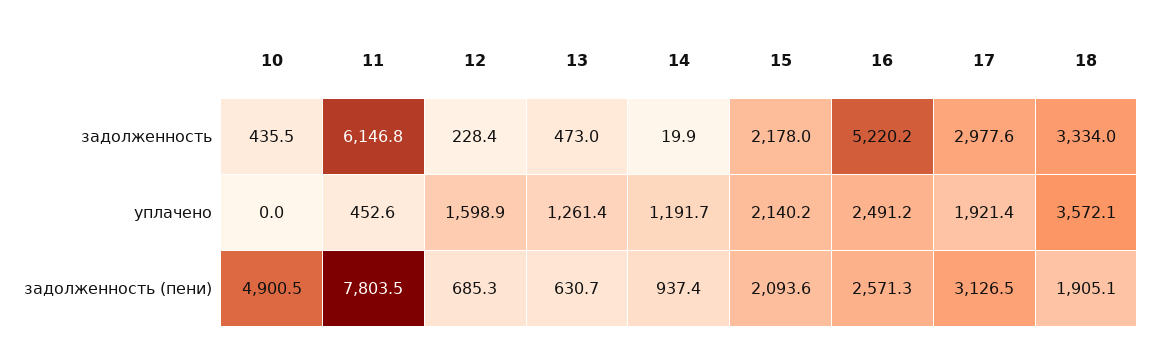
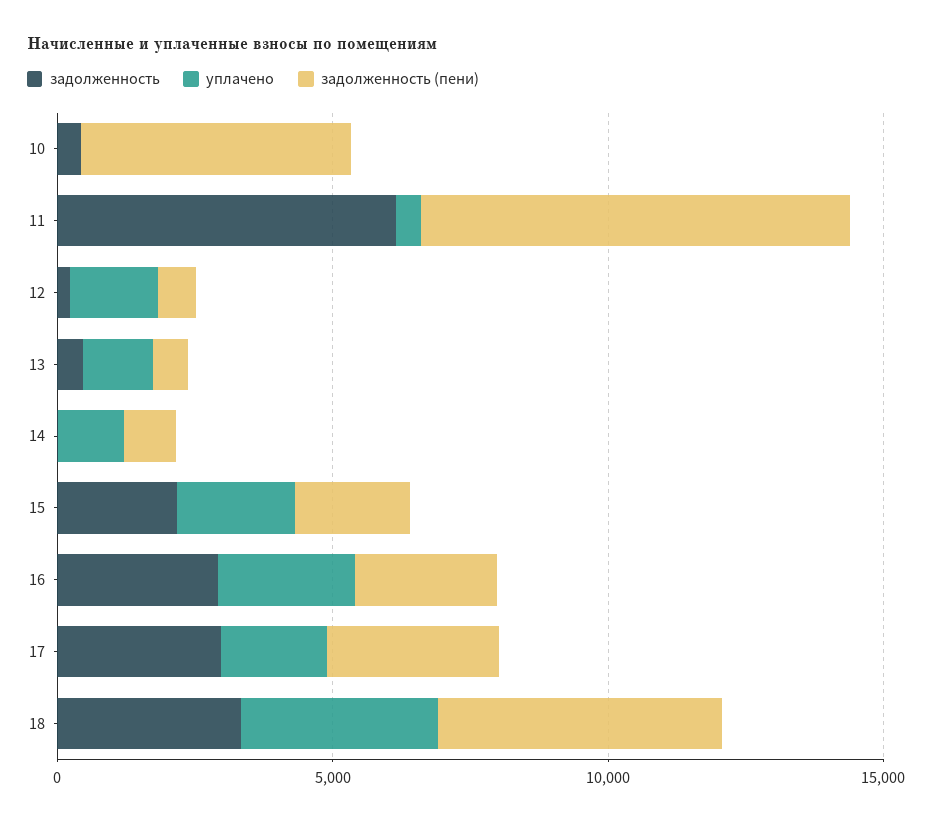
  {
    "задолженность": {
      "10": 435.5,
      "11": 6146.8,
      "12": 228.4,
      "13": 473,
      "14": 19.9,
      "15": 2178,
-     "16": 5220.2,
+     "16": 3000,
      "17": 2977.6,
      "18": 3334
    },
    "уплачено": {
      "10": 0,
      "11": 452.6,
      "12": 1598.9,
      "13": 1261.4,
      "14": 1191.7,
      "15": 2140.2,
      "16": 2491.2,
      "17": 1921.4,
      "18": 3572.1
    },
    "задолженность (пени)": {
      "10": 4900.5,
      "11": 7803.5,
      "12": 685.3,
      "13": 630.7,
      "14": 937.4,
      "15": 2093.6,
      "16": 2571.3,
      "17": 3126.5,
-     "18": 1905.1
+     "18": 5000
    }
  }

